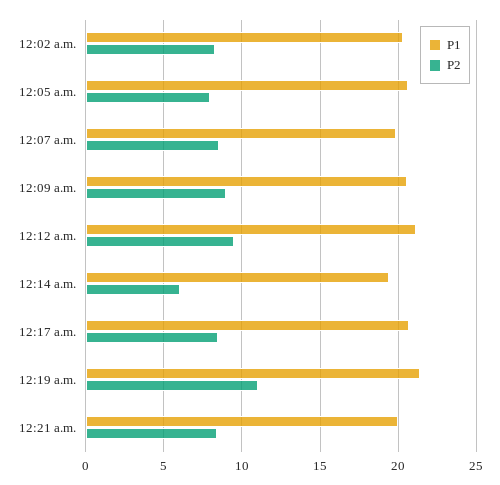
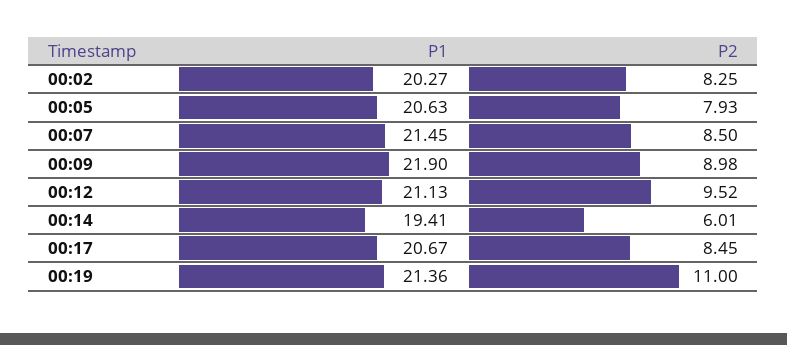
  {
    "P1": {
      "12:02 a.m.": 20.27,
      "12:05 a.m.": 20.63,
-     "12:07 a.m.": 20,
+     "12:07 a.m.": 21.45,
-     "12:09 a.m.": 20.5,
+     "12:09 a.m.": 21.9,
      "12:12 a.m.": 21.13,
      "12:14 a.m.": 19.41,
      "12:17 a.m.": 20.67,
-     "12:19 a.m.": 21.36,
+     "12:19 a.m.": 21.36
-     "12:21 a.m.": 20
    },
    "P2": {
      "12:02 a.m.": 8.25,
      "12:05 a.m.": 7.93,
      "12:07 a.m.": 8.5,
      "12:09 a.m.": 8.98,
      "12:12 a.m.": 9.52,
      "12:14 a.m.": 6.01,
      "12:17 a.m.": 8.45,
-     "12:19 a.m.": 11,
+     "12:19 a.m.": 11
-     "12:21 a.m.": 8.5
    }
  }

